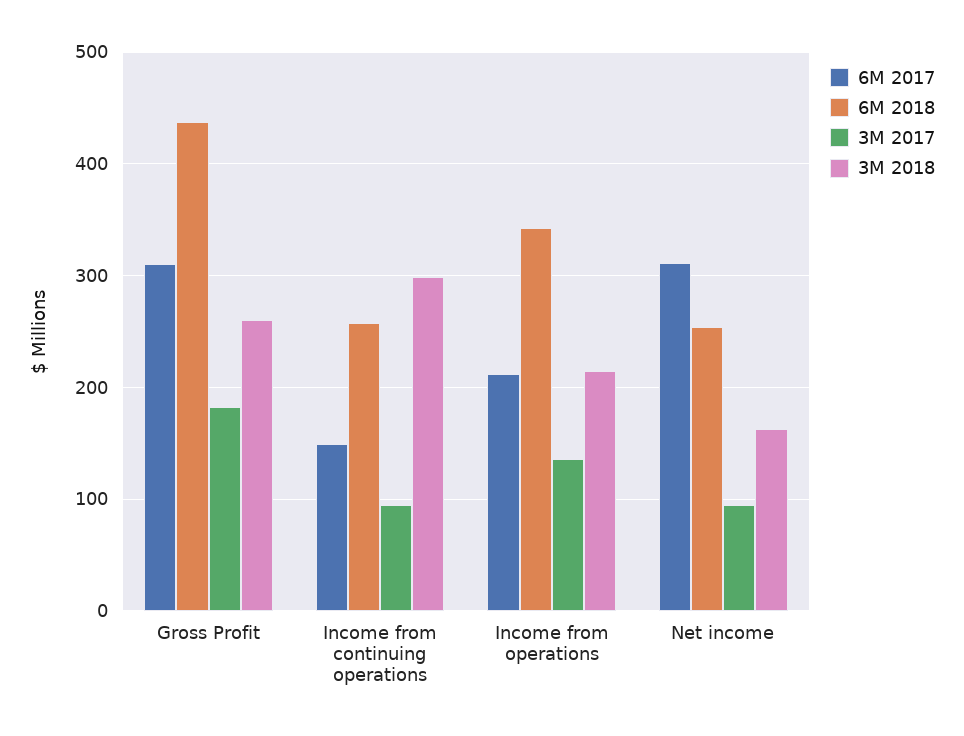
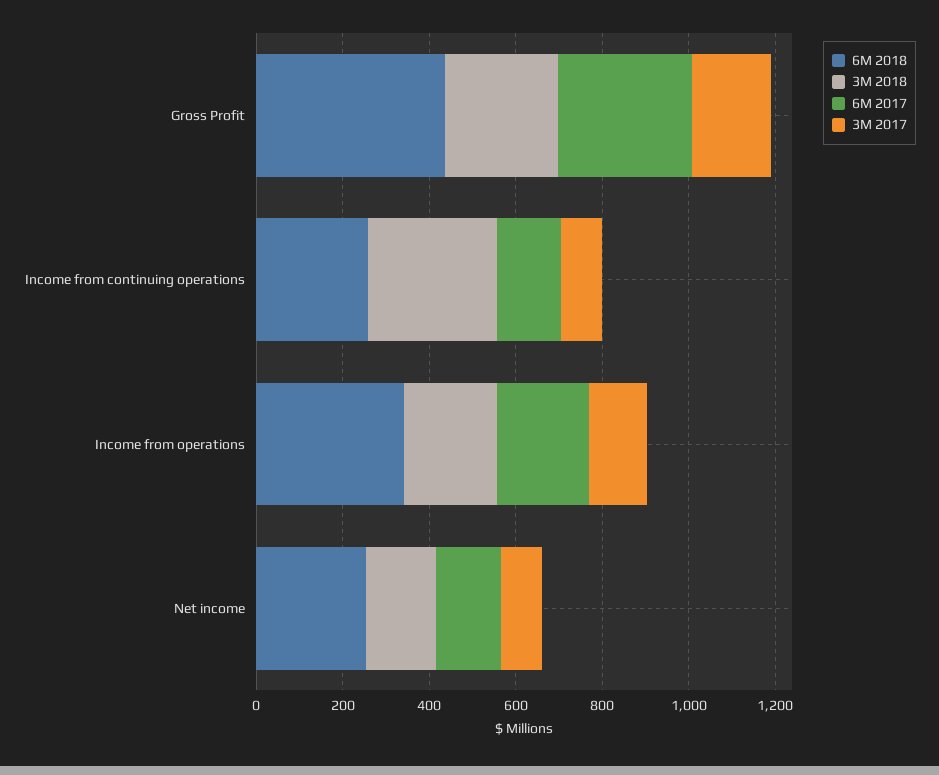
  {
    "6M 2017": {
      "Gross Profit": 310,
      "Income from continuing operations": 150,
      "Income from operations": 210,
-     "Net income": 310
+     "Net income": 150
    },
    "6M 2018": {
      "Gross Profit": 440,
      "Income from continuing operations": 260,
      "Income from operations": 340,
      "Net income": 250
    },
    "3M 2017": {
      "Gross Profit": 180,
      "Income from continuing operations": 90,
      "Income from operations": 140,
      "Net income": 90
    },
    "3M 2018": {
      "Gross Profit": 260,
      "Income from continuing operations": 300,
      "Income from operations": 220,
      "Net income": 160
    }
  }

